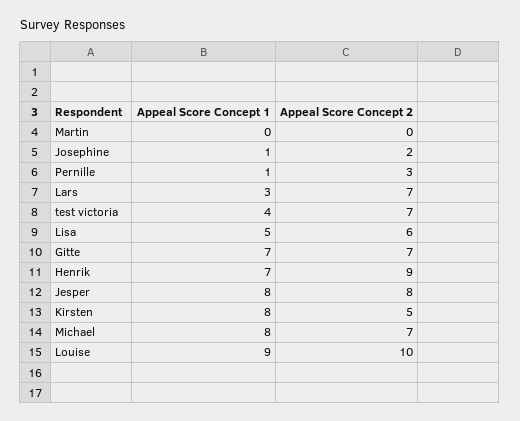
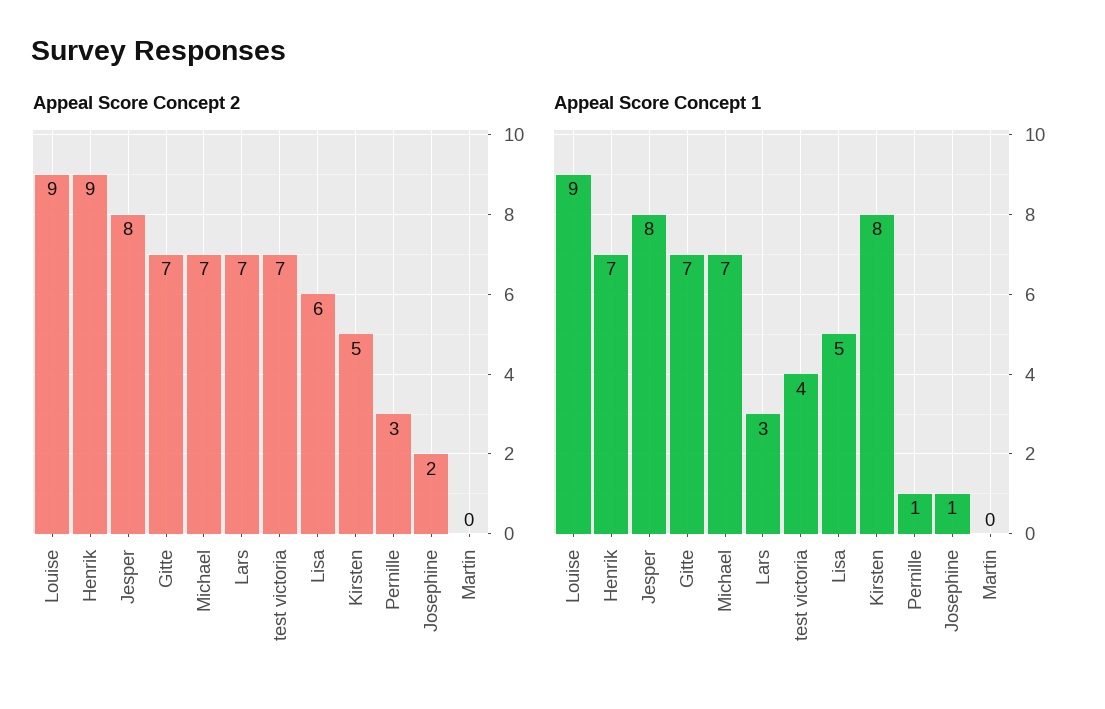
  {
    "Appeal Score Concept 1": {
      "Martin": 0,
      "Josephine": 1,
      "Pernille": 1,
      "Lars": 3,
      "test victoria": 4,
      "Lisa": 5,
      "Gitte": 7,
      "Henrik": 7,
      "Jesper": 8,
      "Kirsten": 8,
-     "Michael": 8,
+     "Michael": 7,
      "Louise": 9
    },
    "Appeal Score Concept 2": {
      "Martin": 0,
      "Josephine": 2,
      "Pernille": 3,
      "Lars": 7,
      "test victoria": 7,
      "Lisa": 6,
      "Gitte": 7,
      "Henrik": 9,
      "Jesper": 8,
      "Kirsten": 5,
      "Michael": 7,
-     "Louise": 10
+     "Louise": 9
    }
  }

